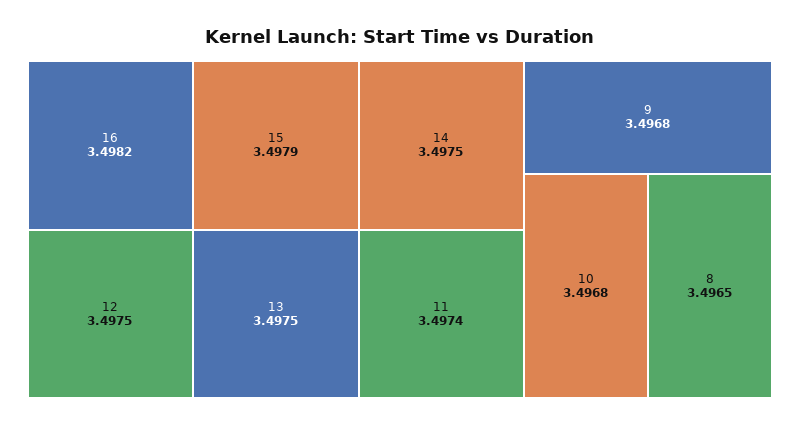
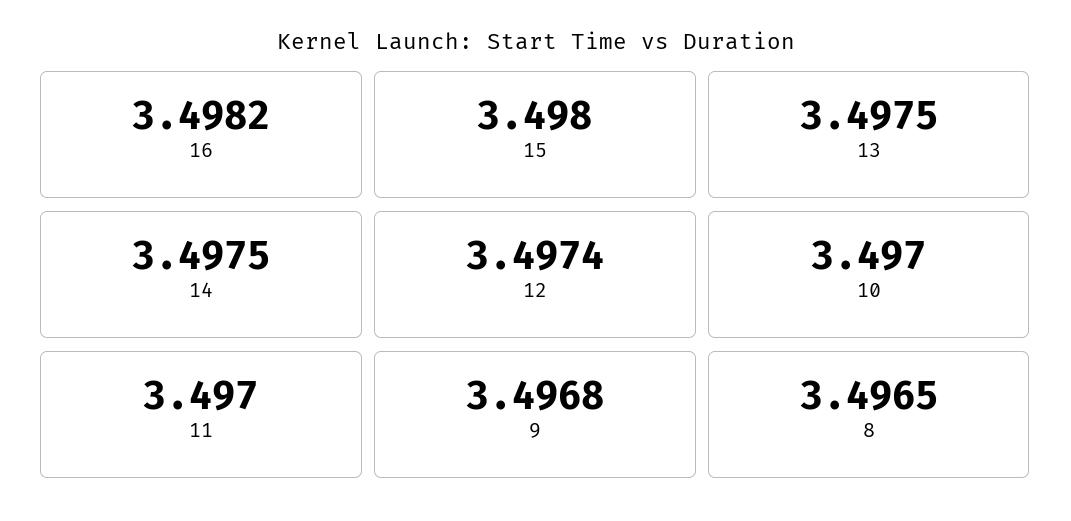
  {
    "16": 3.4982,
-   "15": 3.4979,
+   "15": 3.498,
-   "12": 3.4975,
+   "12": 3.4974,
    "13": 3.4975,
    "14": 3.4975,
-   "11": 3.4974,
+   "11": 3.497,
    "9": 3.4968,
-   "10": 3.4968,
+   "10": 3.497,
    "8": 3.4965
  }

